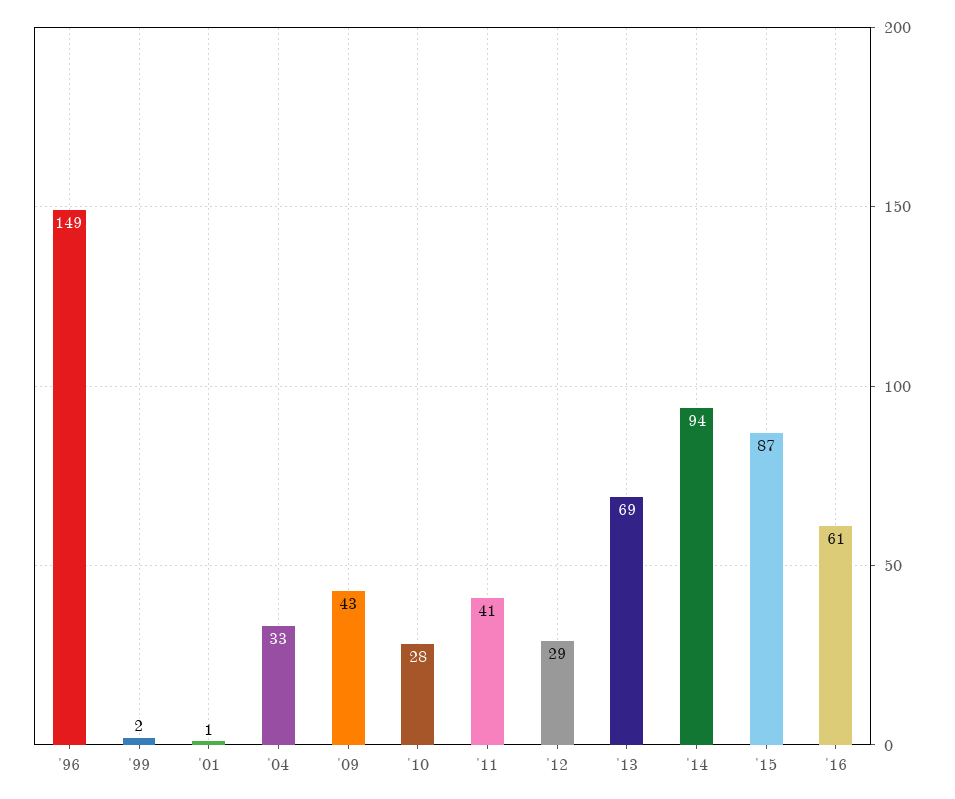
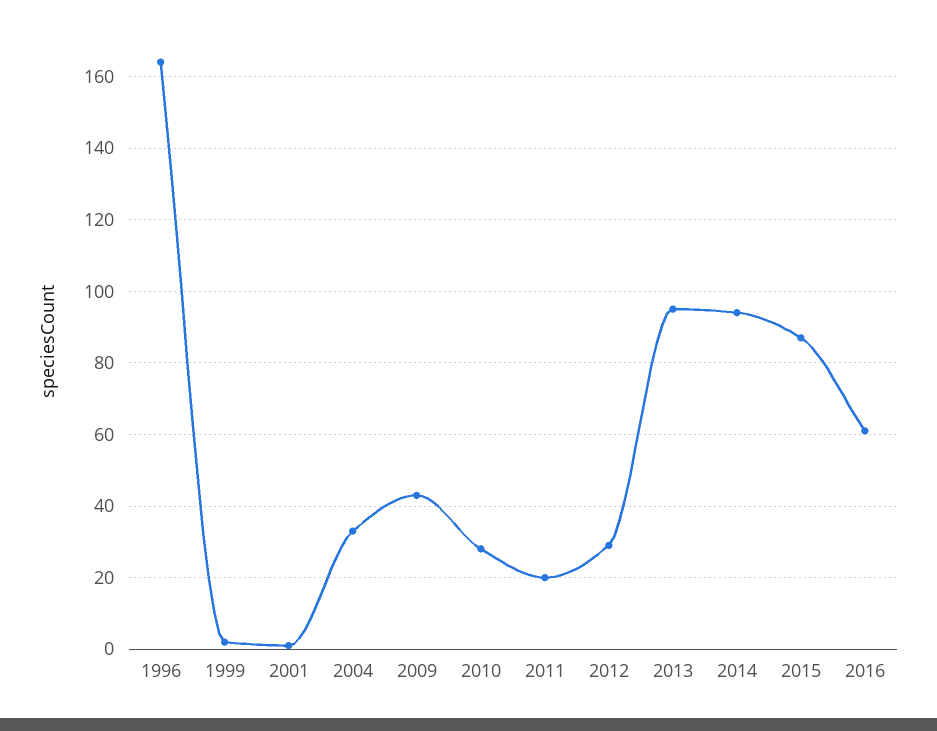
  {
-   "'96": 149,
+   "'96": 165,
    "'99": 2,
    "'01": 1,
    "'04": 33,
    "'09": 43,
    "'10": 28,
-   "'11": 41,
+   "'11": 20,
    "'12": 29,
-   "'13": 69,
+   "'13": 95,
    "'14": 94,
    "'15": 87,
    "'16": 61
  }

